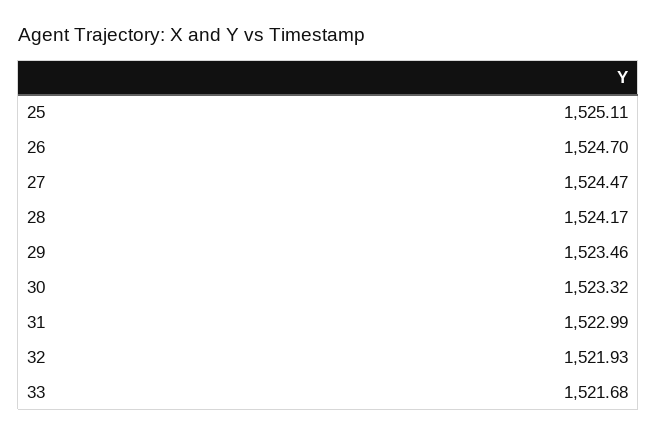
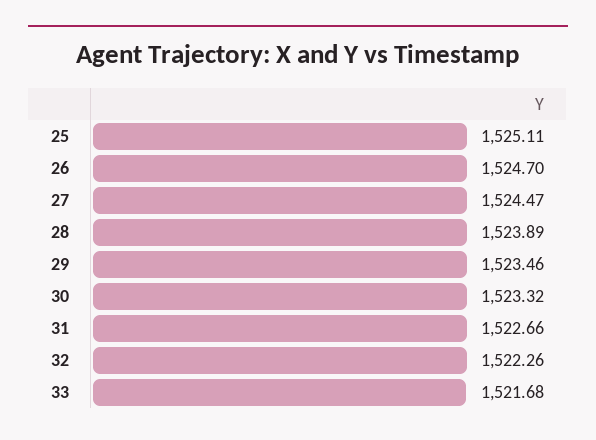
  {
    "25": 1525.11,
    "26": 1524.7,
    "27": 1524.47,
-   "28": 1524.17,
+   "28": 1523.89,
    "29": 1523.46,
    "30": 1523.32,
-   "31": 1522.99,
+   "31": 1522.66,
-   "32": 1521.93,
+   "32": 1522.26,
    "33": 1521.68
  }

